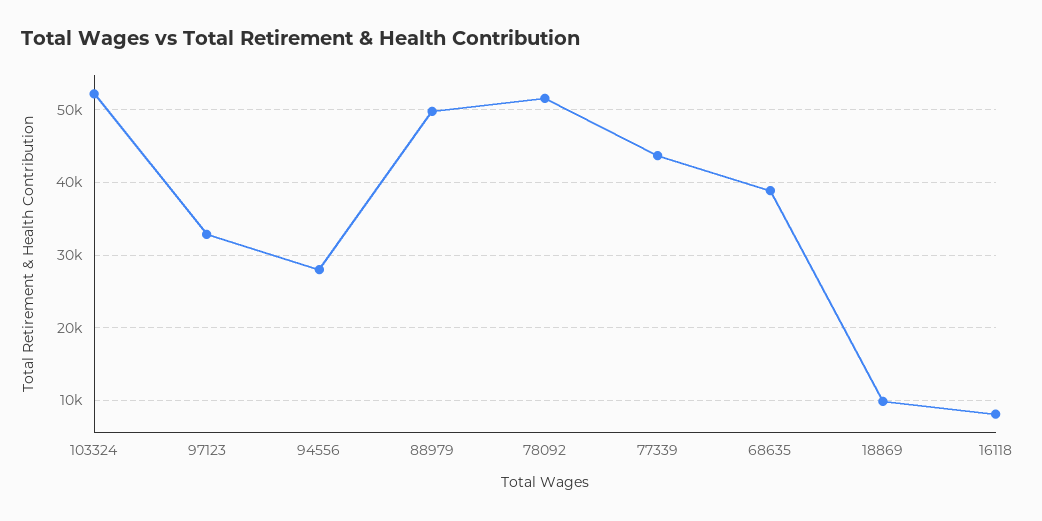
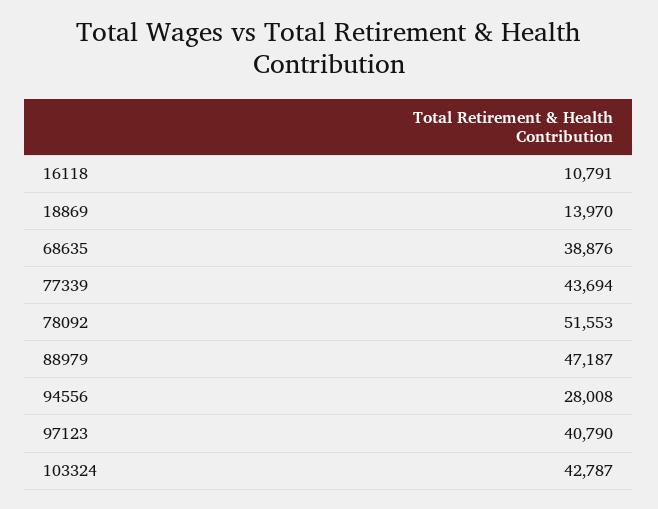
  {
-   "103324": 52000,
+   "103324": 42787,
-   "97123": 33000,
+   "97123": 40790,
    "94556": 28008,
-   "88979": 50000,
+   "88979": 47187,
    "78092": 51553,
    "77339": 43694,
    "68635": 38876,
-   "18869": 10000,
+   "18869": 13970,
-   "16118": 8000
+   "16118": 10791
  }

